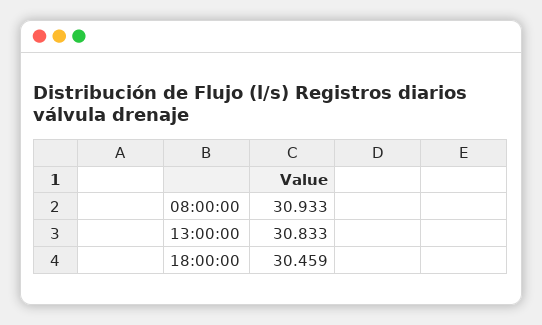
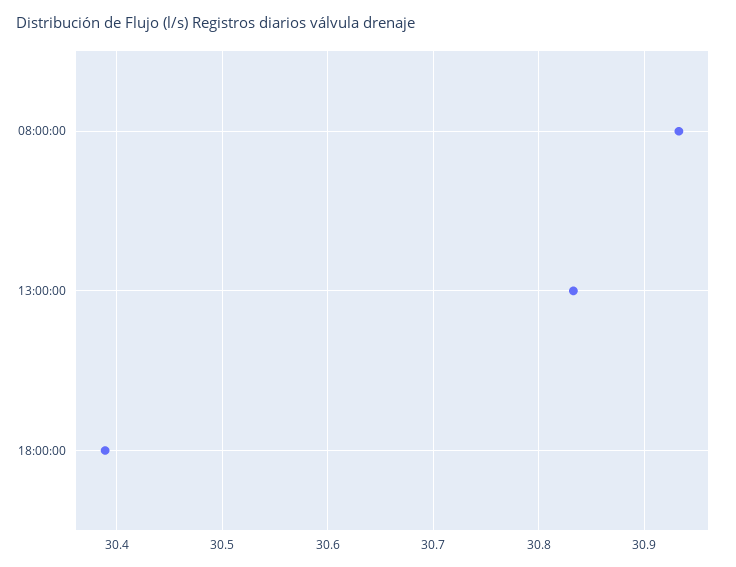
  {
    "08:00:00": 30.933,
    "13:00:00": 30.833,
-   "18:00:00": 30.459
+   "18:00:00": 30.39
  }

